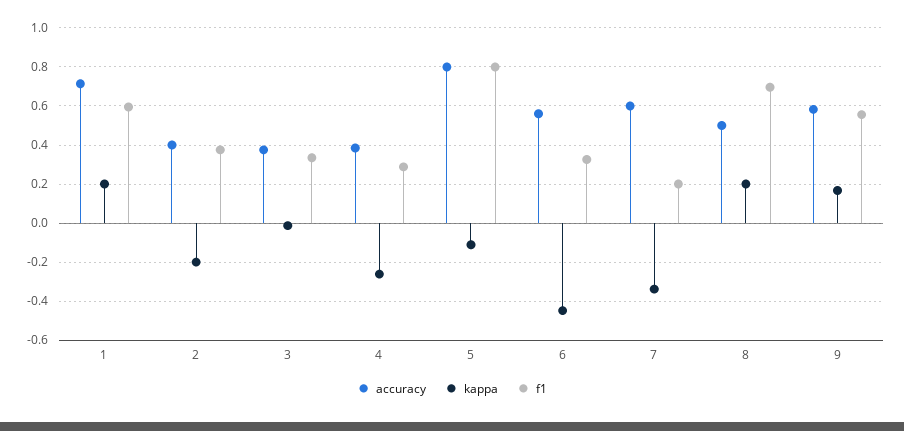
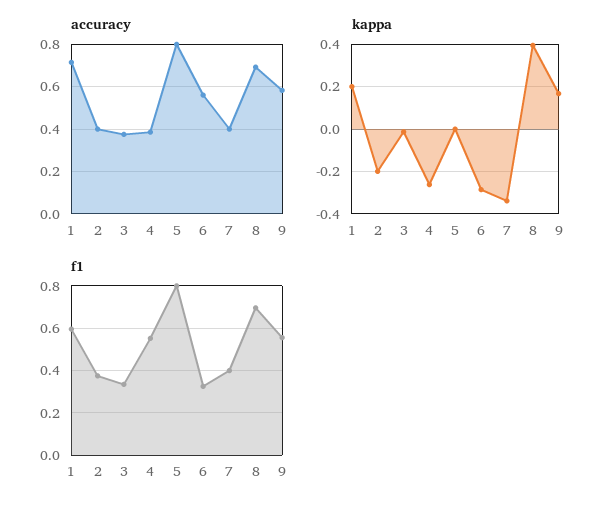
  {
    "accuracy": {
      "1": 0.7,
      "2": 0.4,
      "3": 0.4,
      "4": 0.4,
      "5": 0.8,
      "6": 0.55,
-     "7": 0.6,
+     "7": 0.4,
-     "8": 0.5,
+     "8": 0.7,
      "9": 0.6
    },
    "kappa": {
      "1": 0.2,
      "2": -0.2,
      "3": 0,
      "4": -0.25,
-     "5": -0.1,
+     "5": 0,
-     "6": -0.45,
+     "6": -0.3,
      "7": -0.35,
-     "8": 0.2,
+     "8": 0.4,
      "9": 0.15
    },
    "f1": {
      "1": 0.6,
      "2": 0.4,
      "3": 0.35,
-     "4": 0.3,
+     "4": 0.55,
      "5": 0.8,
      "6": 0.35,
-     "7": 0.2,
+     "7": 0.4,
      "8": 0.7,
      "9": 0.55
    }
  }

